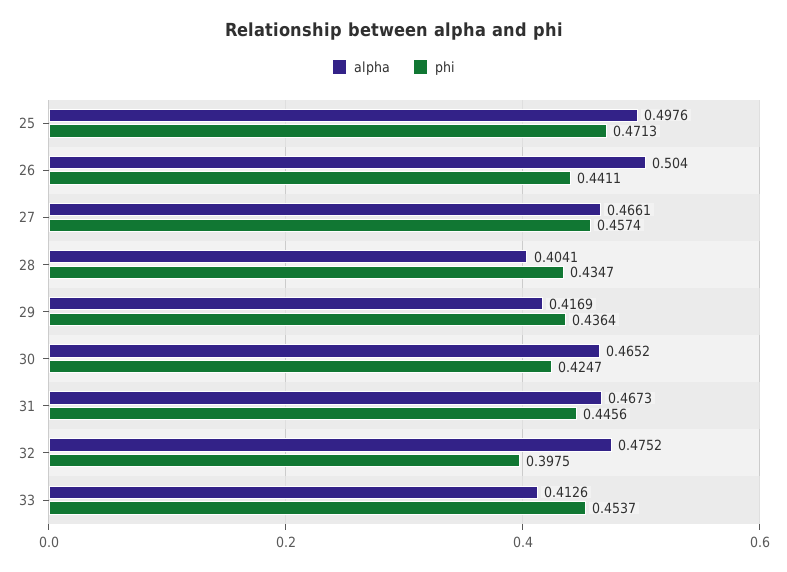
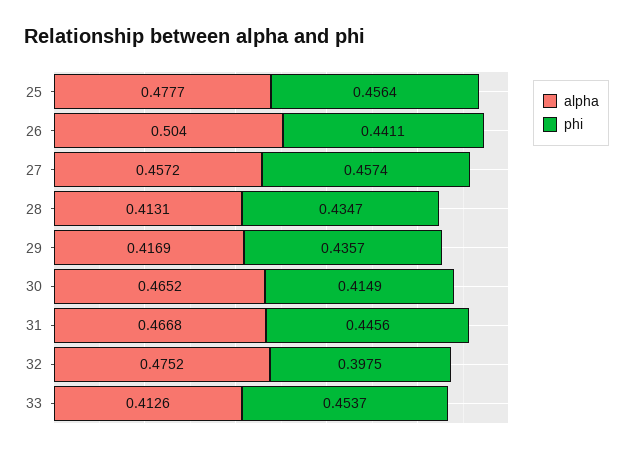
  {
    "alpha": {
-     "25": 0.4976,
+     "25": 0.4777,
      "26": 0.504,
-     "27": 0.4661,
+     "27": 0.4572,
-     "28": 0.4041,
+     "28": 0.4131,
      "29": 0.4169,
      "30": 0.4652,
-     "31": 0.4673,
+     "31": 0.4668,
      "32": 0.4752,
      "33": 0.4126
    },
    "phi": {
-     "25": 0.4713,
+     "25": 0.4564,
      "26": 0.4411,
      "27": 0.4574,
      "28": 0.4347,
-     "29": 0.4364,
+     "29": 0.4357,
-     "30": 0.4247,
+     "30": 0.4149,
      "31": 0.4456,
      "32": 0.3975,
      "33": 0.4537
    }
  }

